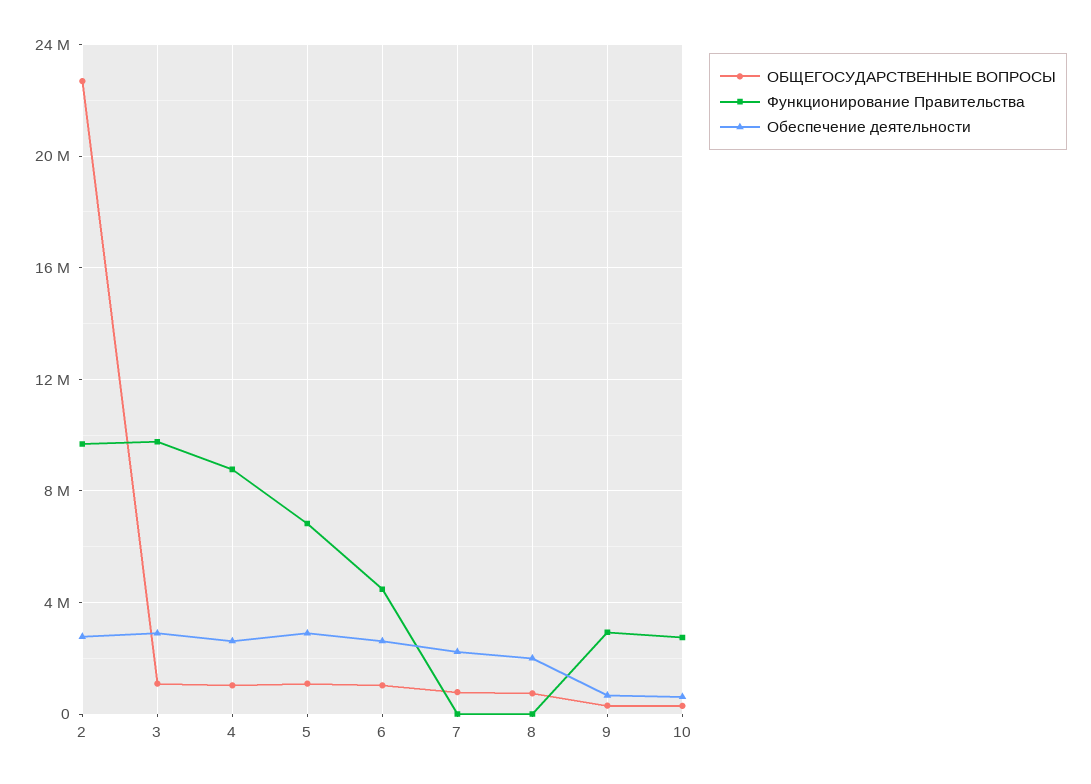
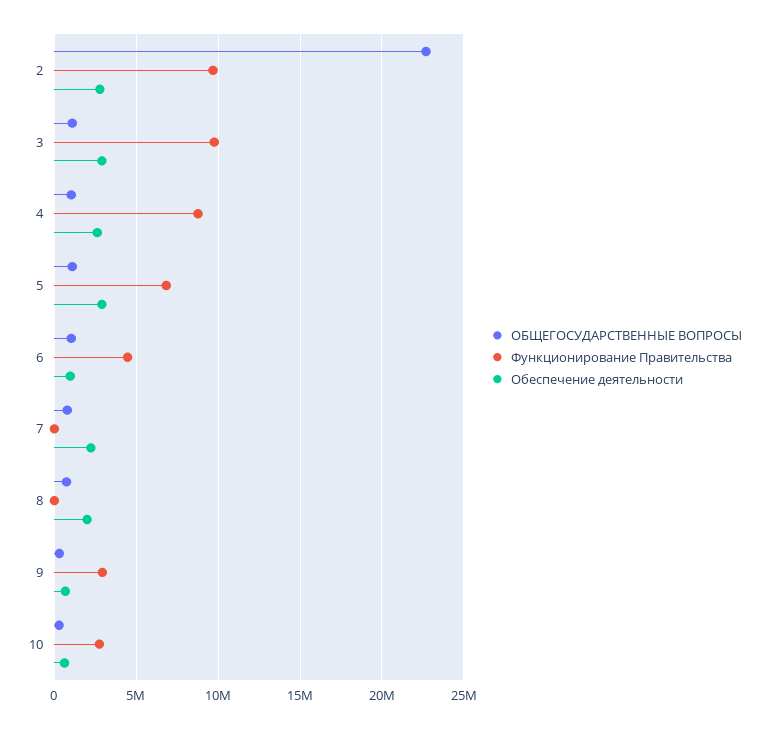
  {
    "ОБЩЕГОСУДАРСТВЕННЫЕ ВОПРОСЫ": {
      "2": 22500000,
      "3": 1000000,
      "4": 1000000,
      "5": 1000000,
      "6": 1000000,
      "7": 1000000,
      "8": 500000,
      "9": 500000,
      "10": 500000
    },
    "Функционирование Правительства": {
      "2": 9500000,
      "3": 10000000,
      "4": 9000000,
      "5": 7000000,
      "6": 4500000,
      "7": 0,
      "8": 0,
      "9": 3000000,
      "10": 2500000
    },
    "Обеспечение деятельности": {
      "2": 3000000,
      "3": 3000000,
      "4": 2500000,
      "5": 3000000,
-     "6": 2500000,
+     "6": 1000000,
      "7": 2000000,
      "8": 2000000,
      "9": 500000,
      "10": 500000
    }
  }

